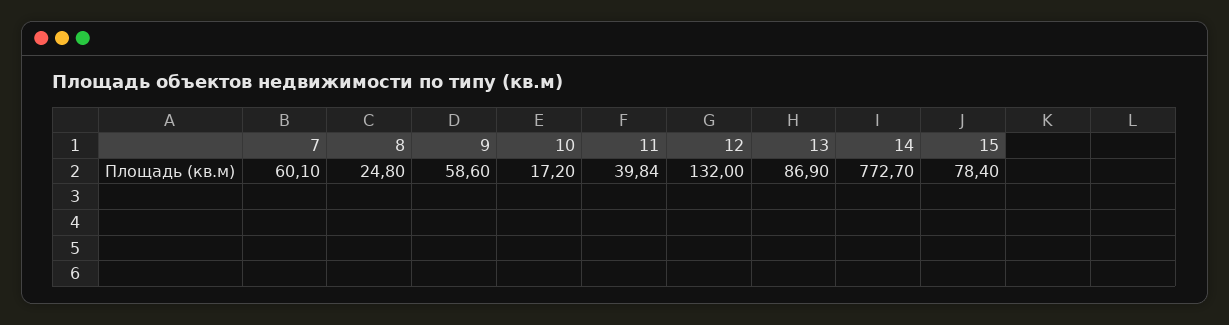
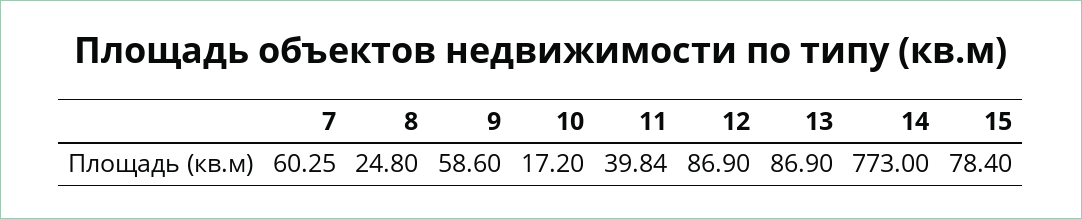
  {
-   "7": 60.1,
+   "7": 60.25,
    "8": 24.8,
    "9": 58.6,
    "10": 17.2,
    "11": 39.84,
-   "12": 132,
+   "12": 86.9,
    "13": 86.9,
-   "14": 772.7,
+   "14": 773,
    "15": 78.4
  }

